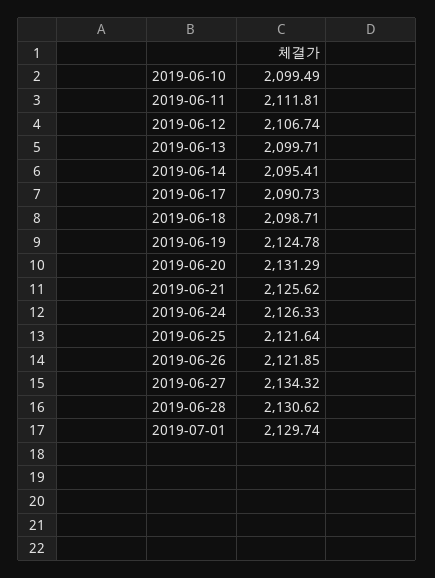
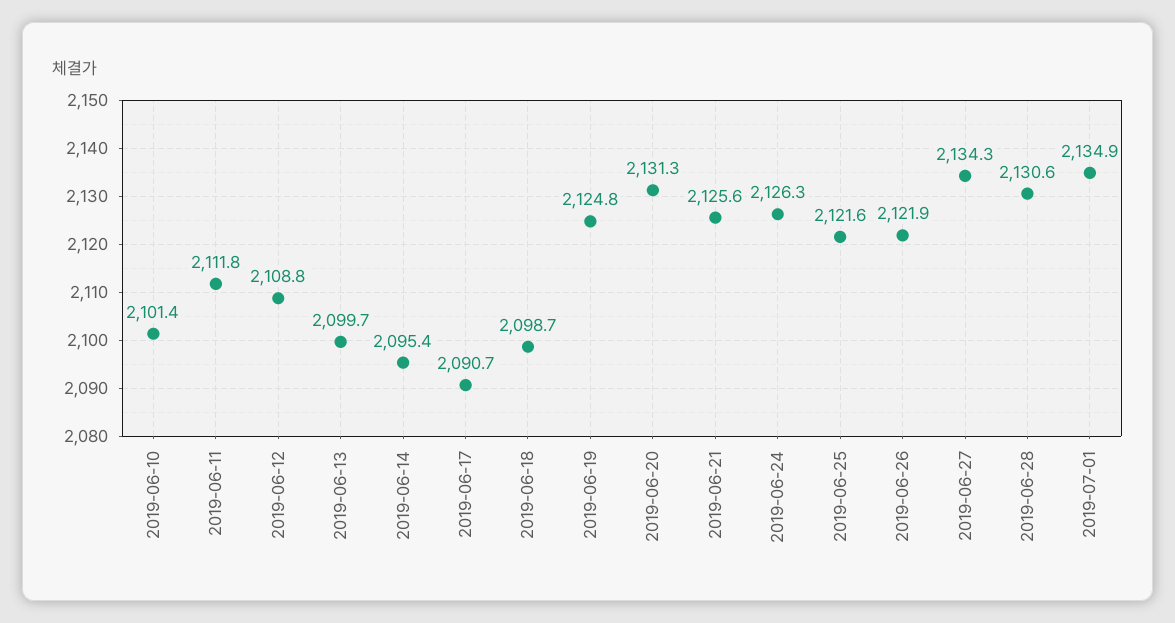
  {
-   "2019-06-10": 2099.49,
+   "2019-06-10": 2101.4,
    "2019-06-11": 2111.81,
-   "2019-06-12": 2106.74,
+   "2019-06-12": 2108.8,
    "2019-06-13": 2099.71,
    "2019-06-14": 2095.41,
    "2019-06-17": 2090.73,
    "2019-06-18": 2098.71,
    "2019-06-19": 2124.78,
    "2019-06-20": 2131.29,
    "2019-06-21": 2125.62,
    "2019-06-24": 2126.33,
    "2019-06-25": 2121.64,
    "2019-06-26": 2121.85,
    "2019-06-27": 2134.32,
    "2019-06-28": 2130.62,
-   "2019-07-01": 2129.74
+   "2019-07-01": 2134.9
  }

